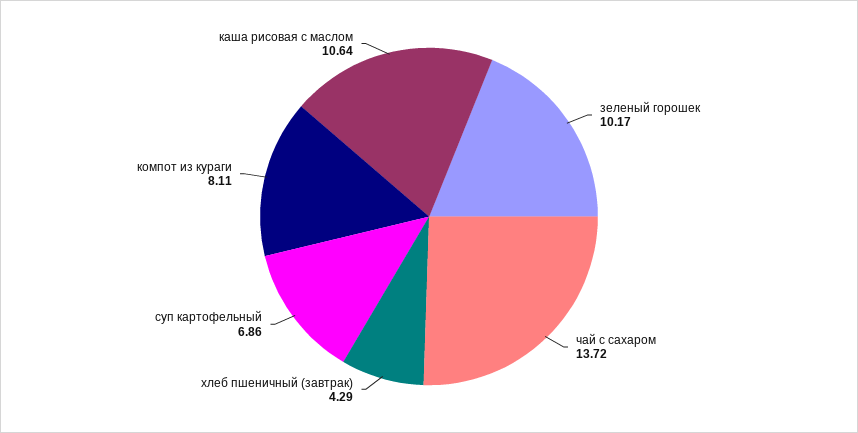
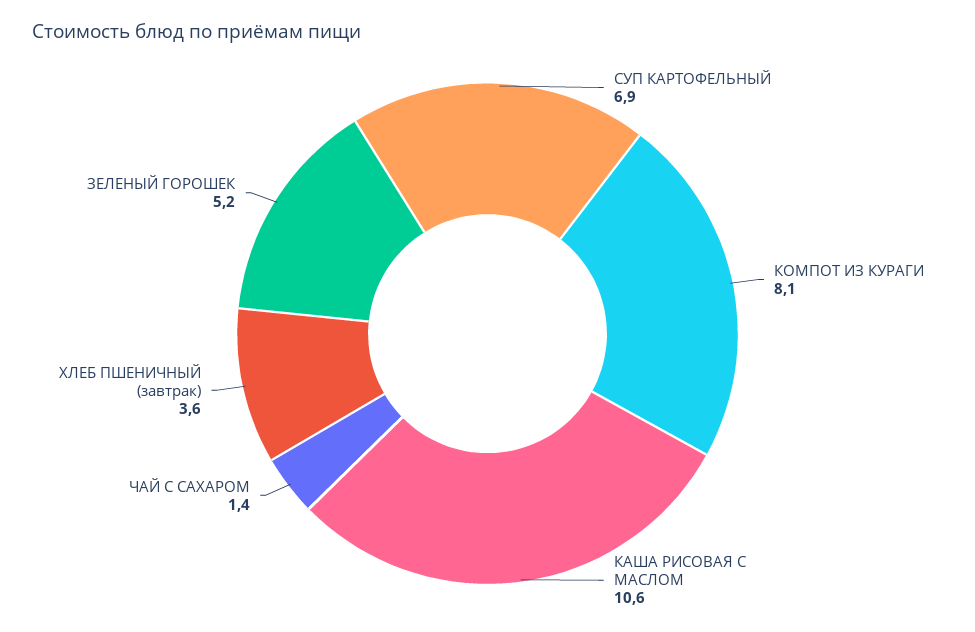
  {
-   "зеленый горошек": 10.17,
+   "зеленый горошек": 5.2,
-   "чай с сахаром": 13.72,
+   "чай с сахаром": 1.4,
-   "хлеб пшеничный (завтрак)": 4.29,
+   "хлеб пшеничный (завтрак)": 3.6,
    "суп картофельный": 6.86,
    "компот из кураги": 8.11,
    "каша рисовая с маслом": 10.64
  }

